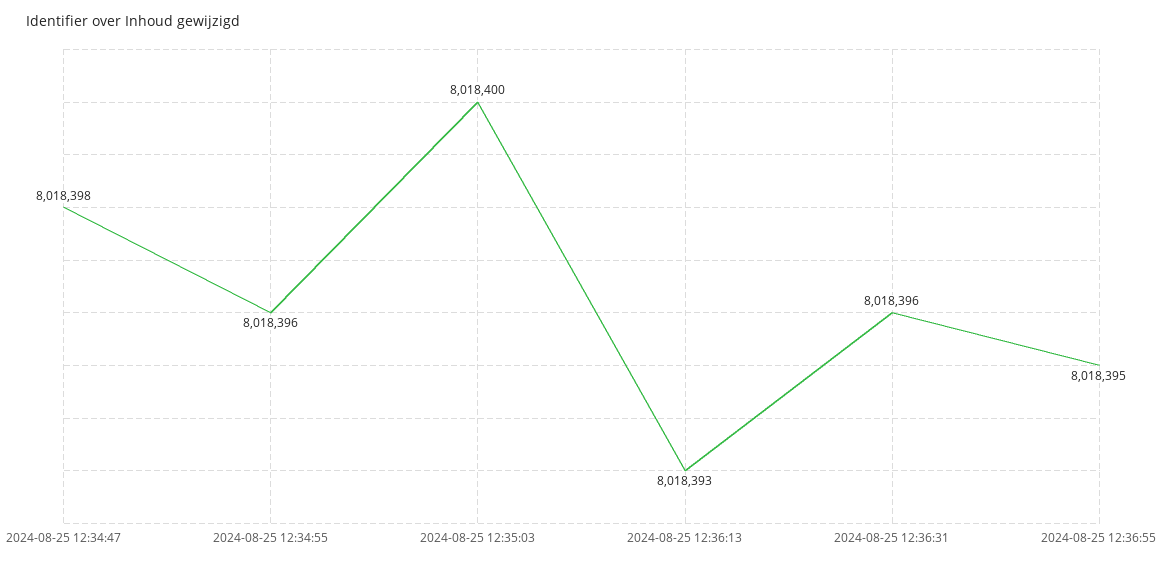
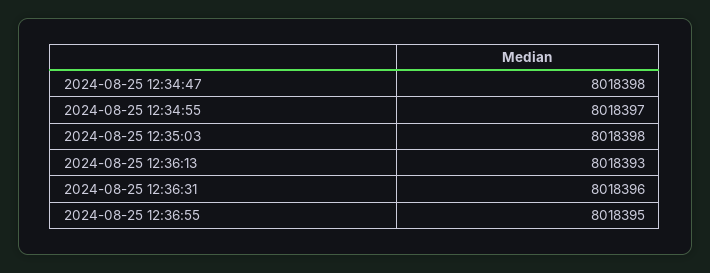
  {
    "2024-08-25 12:34:47": 8018398,
-   "2024-08-25 12:34:55": 8018396,
+   "2024-08-25 12:34:55": 8018397,
-   "2024-08-25 12:35:03": 8018400,
+   "2024-08-25 12:35:03": 8018398,
    "2024-08-25 12:36:13": 8018393,
    "2024-08-25 12:36:31": 8018396,
    "2024-08-25 12:36:55": 8018395
  }

